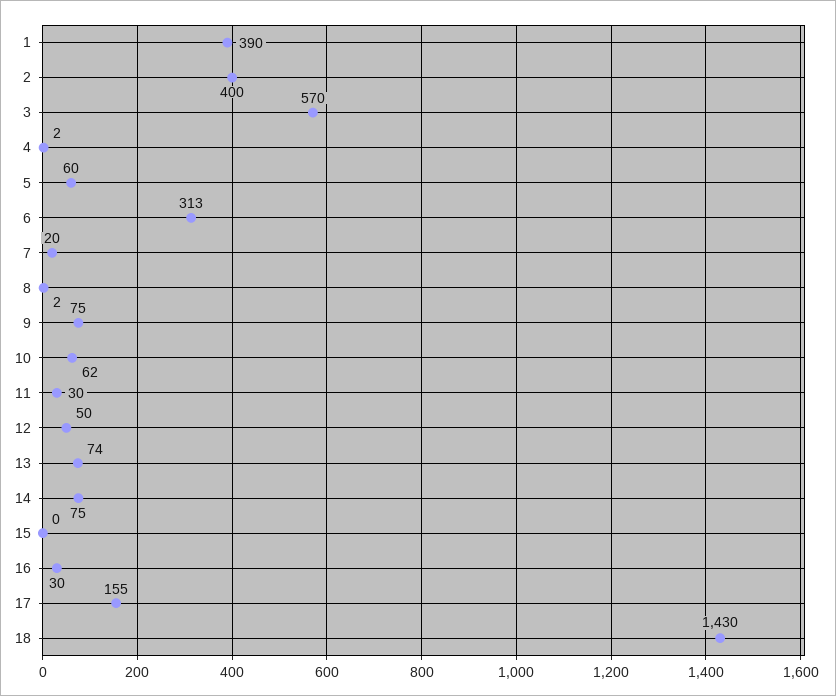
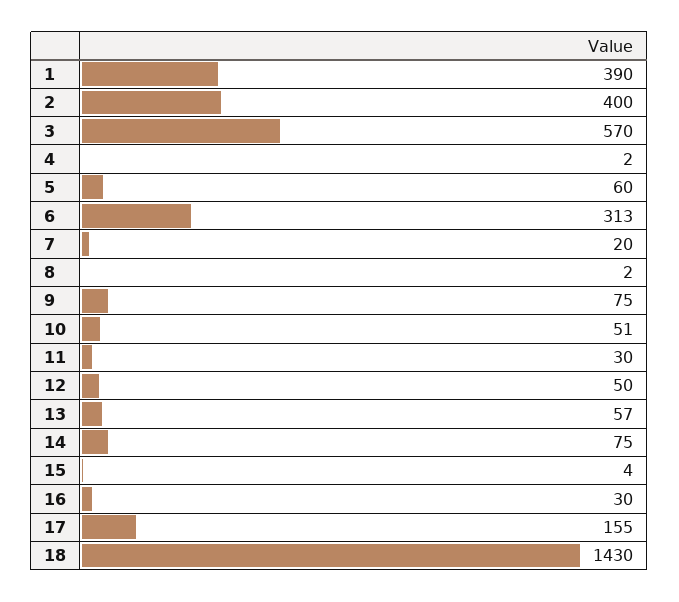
  {
    "1": 390,
    "2": 400,
    "3": 570,
    "4": 2,
    "5": 60,
    "6": 313,
    "7": 20,
    "8": 2,
    "9": 75,
-   "10": 62,
+   "10": 51,
    "11": 30,
    "12": 50,
-   "13": 74,
+   "13": 57,
    "14": 75,
-   "15": 0,
+   "15": 4,
    "16": 30,
    "17": 155,
    "18": 1430
  }

